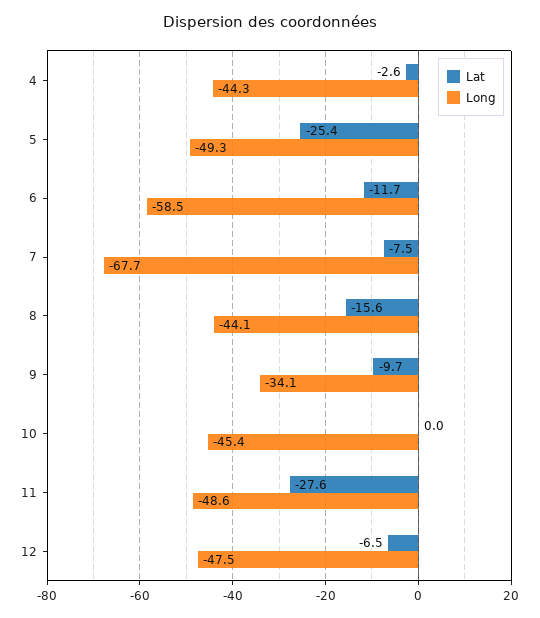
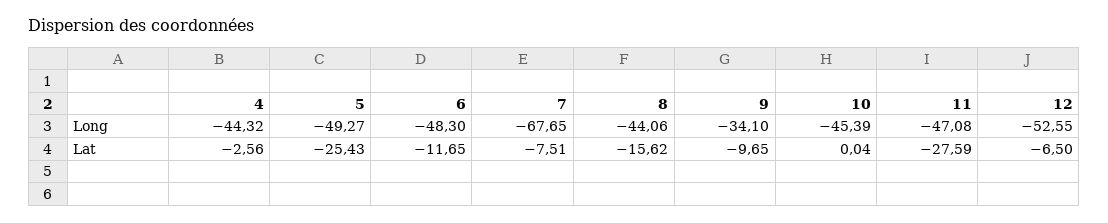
  {
    "Lat": {
      "4": -2.56,
      "5": -25.43,
      "6": -11.65,
      "7": -7.51,
      "8": -15.62,
      "9": -9.65,
      "10": 0.04,
      "11": -27.59,
      "12": -6.5
    },
    "Long": {
      "4": -44.32,
      "5": -49.27,
-     "6": -58.5,
+     "6": -48.3,
      "7": -67.65,
      "8": -44.06,
      "9": -34.1,
      "10": -45.39,
-     "11": -48.6,
+     "11": -47.08,
-     "12": -47.5
+     "12": -52.55
    }
  }

